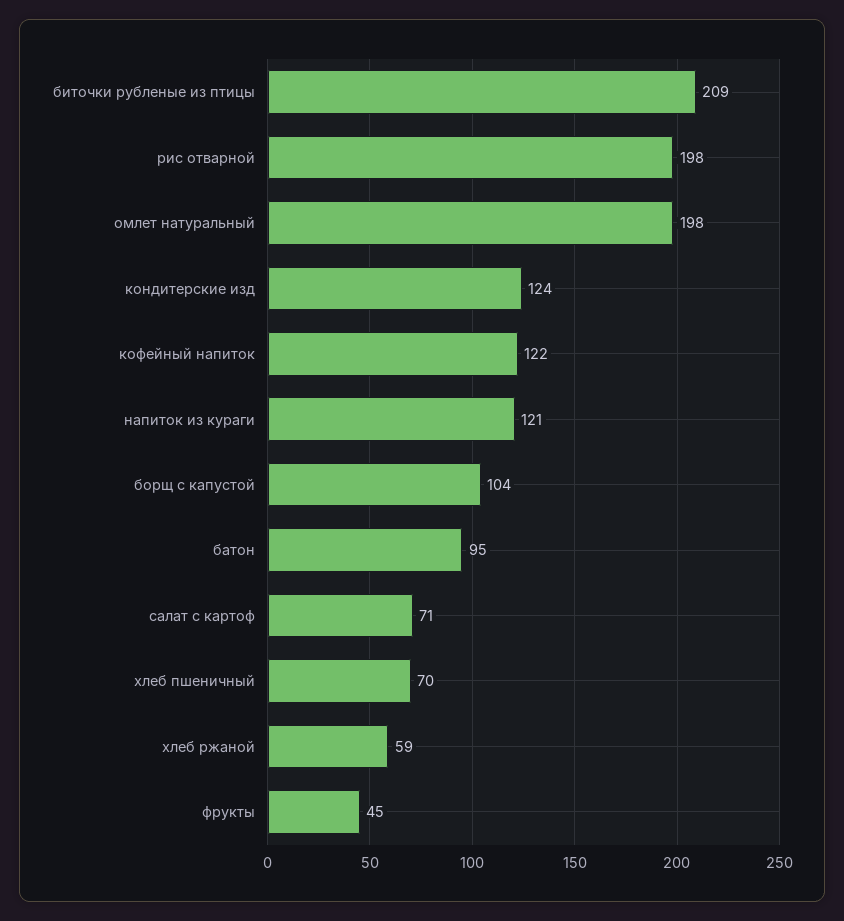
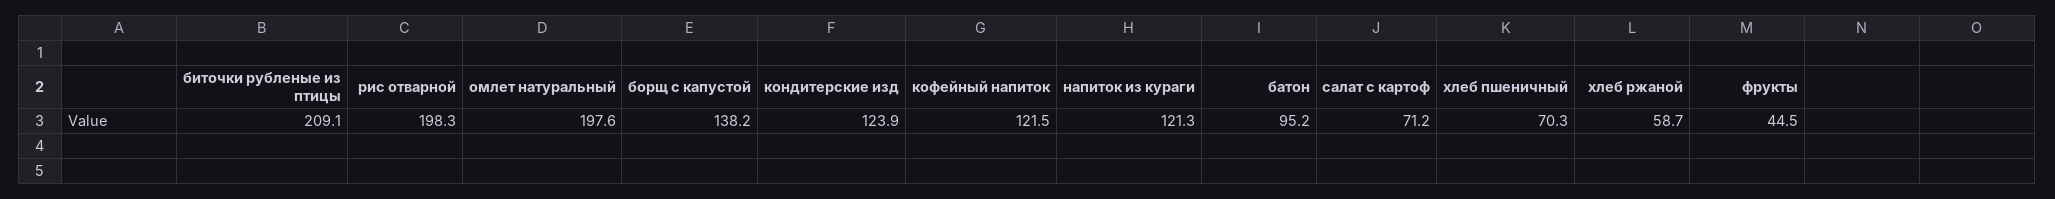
  {
    "биточки рубленые из птицы": 209.1,
    "рис отварной": 198.3,
    "омлет натуральный": 197.6,
    "кондитерские изд": 123.9,
    "кофейный напиток": 121.5,
    "напиток из кураги": 121.3,
-   "борщ с капустой": 104,
+   "борщ с капустой": 138.2,
    "батон": 95.2,
    "салат с картоф": 71.2,
    "хлеб пшеничный": 70.3,
    "хлеб ржаной": 58.7,
    "фрукты": 44.5
  }

